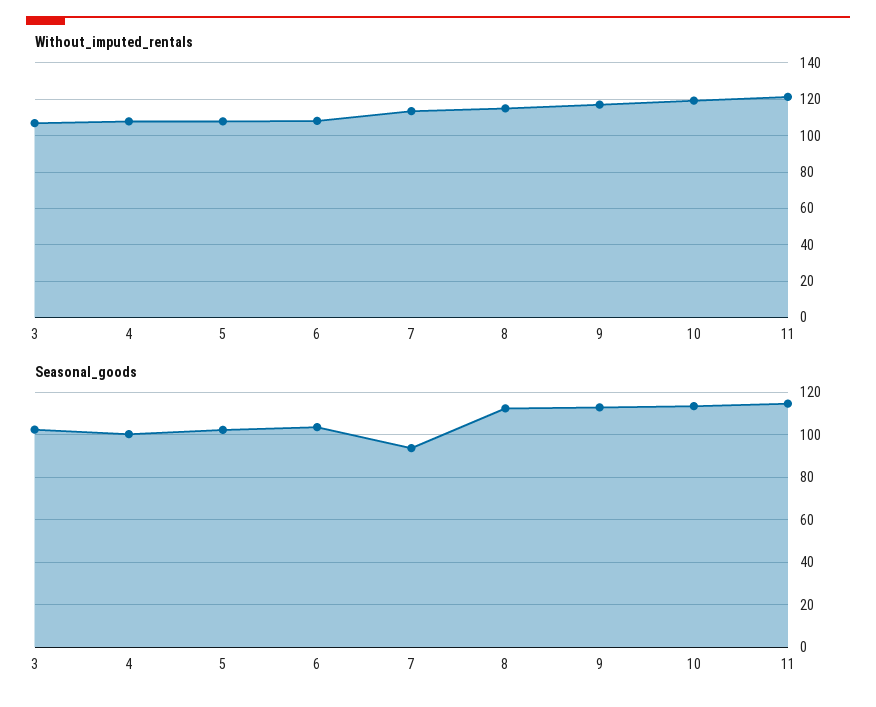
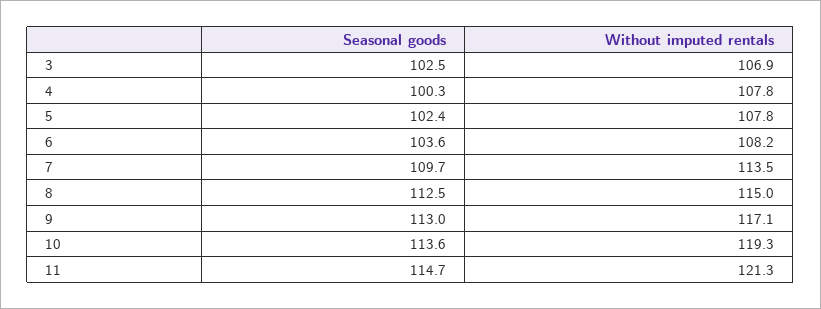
  {
    "Without_imputed_rentals": {
      "3": 106.9,
      "4": 107.8,
      "5": 107.8,
      "6": 108.2,
      "7": 113.5,
      "8": 115,
      "9": 117.1,
      "10": 119.3,
      "11": 121.3
    },
    "Seasonal_goods": {
      "3": 102.5,
      "4": 100.3,
      "5": 102.4,
      "6": 103.6,
-     "7": 95,
+     "7": 109.7,
      "8": 112.5,
      "9": 113,
      "10": 113.6,
      "11": 114.7
    }
  }

